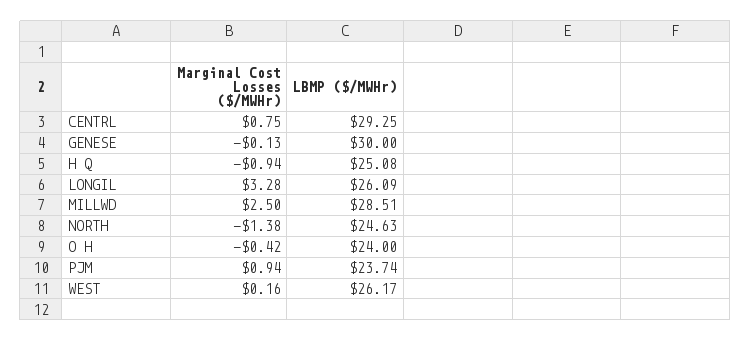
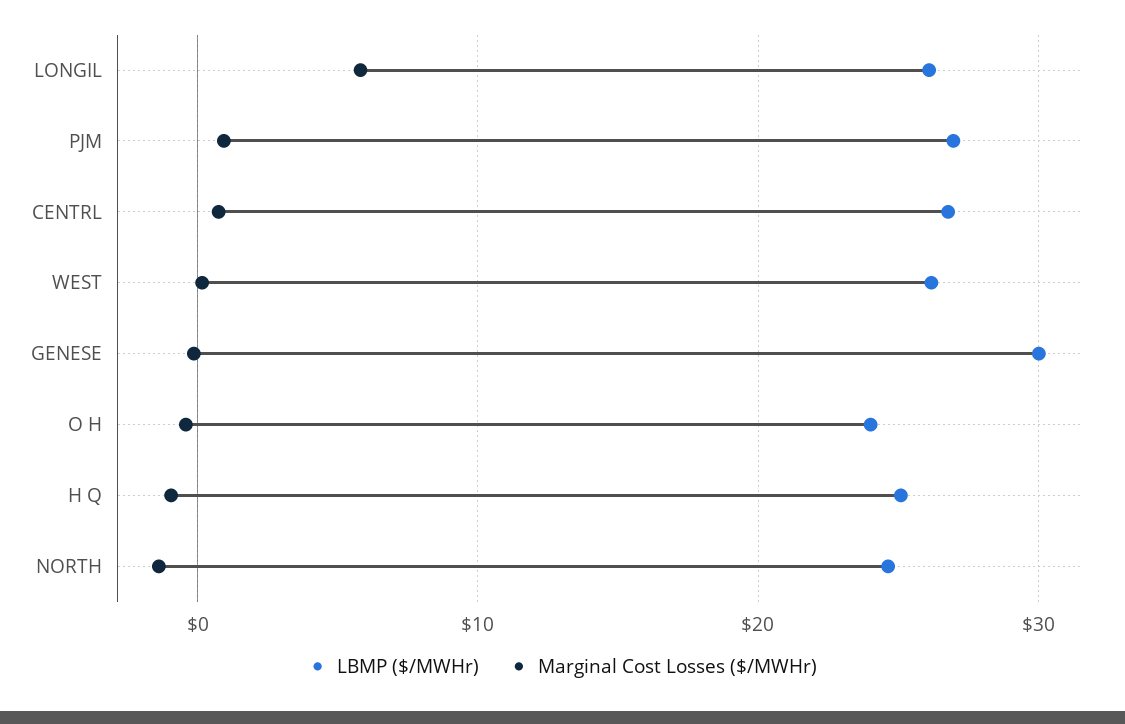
  {
    "Marginal Cost Losses ($/MWHr)": {
      "CENTRL": 0.75,
      "GENESE": -0.13,
      "H Q": -0.94,
-     "LONGIL": 3.28,
+     "LONGIL": 6,
-     "MILLWD": 2.5,
      "NORTH": -1.38,
      "O H": -0.42,
      "PJM": 0.94,
      "WEST": 0.16
    },
    "LBMP ($/MWHr)": {
-     "CENTRL": 29.25,
+     "CENTRL": 27,
      "GENESE": 30,
      "H Q": 25.08,
      "LONGIL": 26.09,
-     "MILLWD": 28.51,
      "NORTH": 24.63,
      "O H": 24,
-     "PJM": 23.74,
+     "PJM": 27,
      "WEST": 26.17
    }
  }

